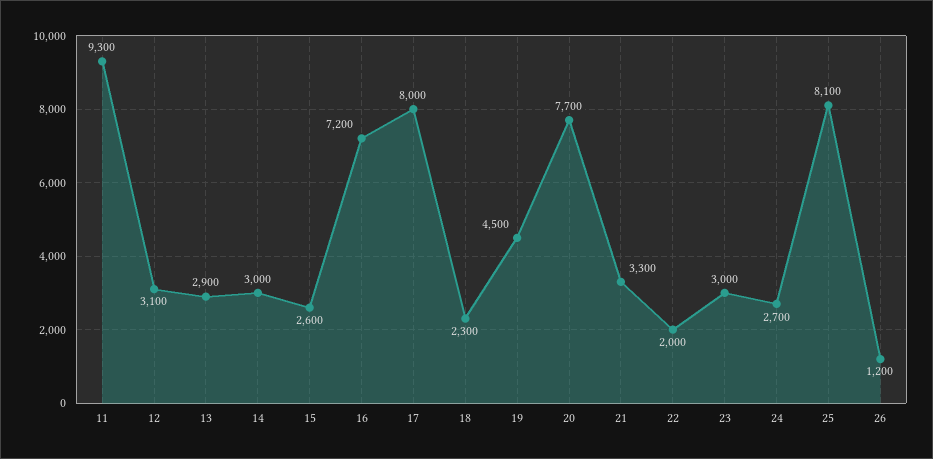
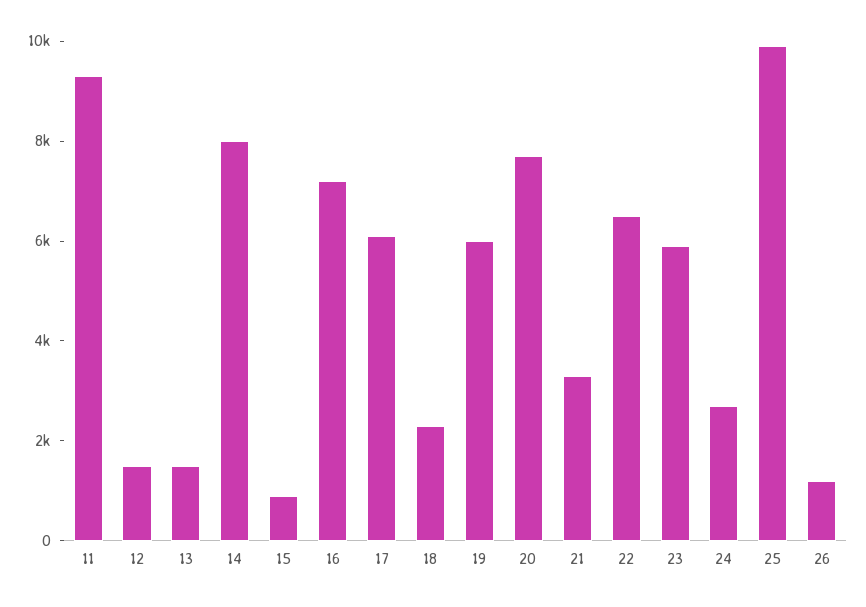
  {
    "11": 9300,
-   "12": 3100,
+   "12": 1500,
-   "13": 2900,
+   "13": 1500,
-   "14": 3000,
+   "14": 8000,
-   "15": 2600,
+   "15": 1000,
    "16": 7200,
-   "17": 8000,
+   "17": 6000,
    "18": 2300,
-   "19": 4500,
+   "19": 6000,
    "20": 7700,
    "21": 3300,
-   "22": 2000,
+   "22": 6500,
-   "23": 3000,
+   "23": 6000,
    "24": 2700,
-   "25": 8100,
+   "25": 10000,
    "26": 1200
  }

